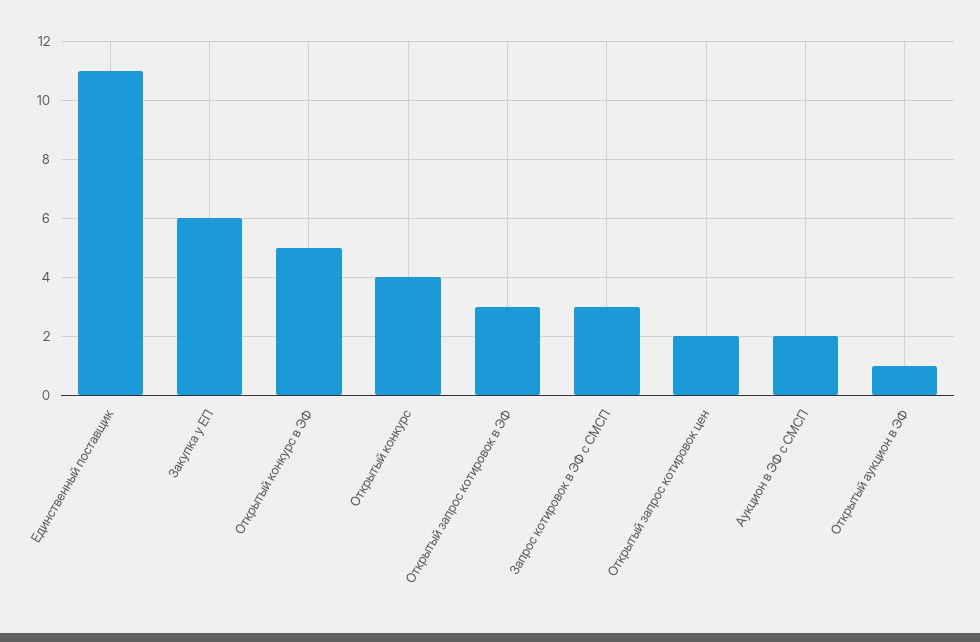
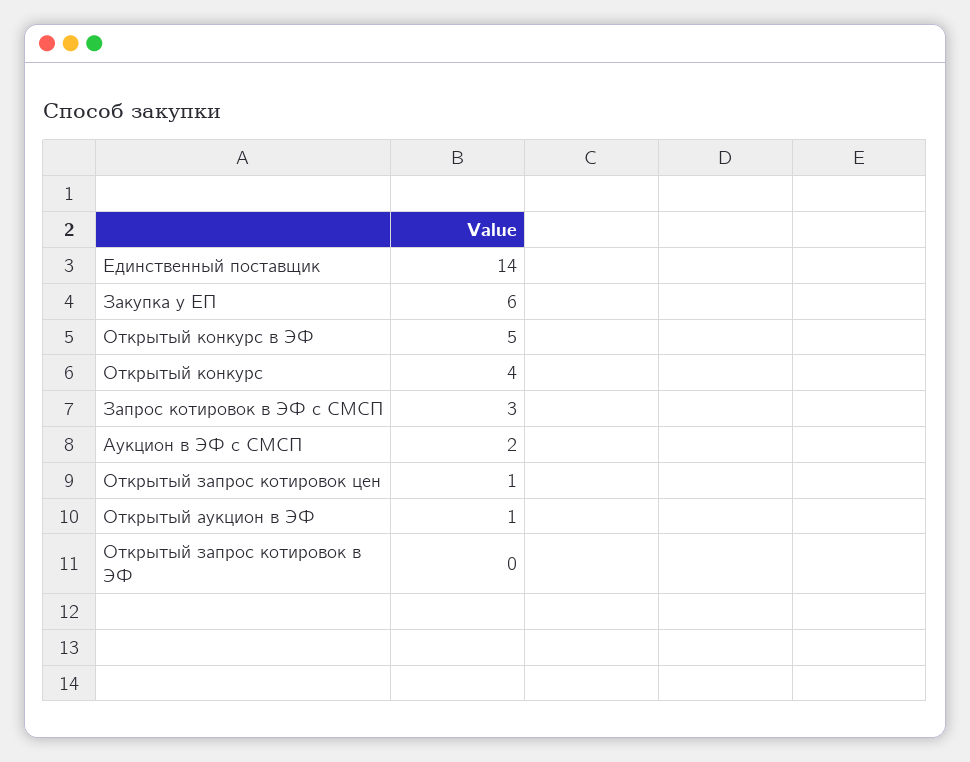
  {
-   "Единственный поставщик": 11,
+   "Единственный поставщик": 14,
    "Закупка у ЕП": 6,
    "Открытый конкурс в ЭФ": 5,
    "Открытый конкурс": 4,
-   "Открытый запрос котировок в ЭФ": 3,
+   "Открытый запрос котировок в ЭФ": 0,
    "Запрос котировок в ЭФ с СМСП": 3,
-   "Открытый запрос котировок цен": 2,
+   "Открытый запрос котировок цен": 1,
    "Аукцион в ЭФ с СМСП": 2,
    "Открытый аукцион в ЭФ": 1
  }

